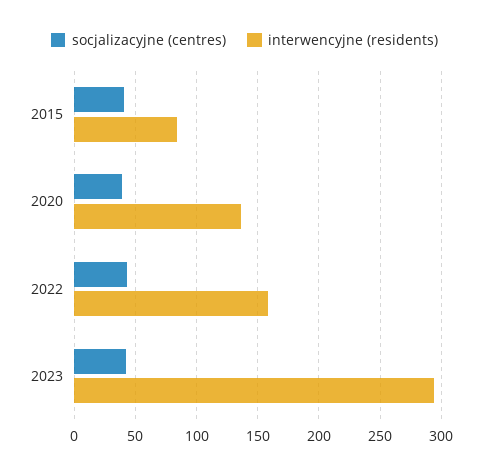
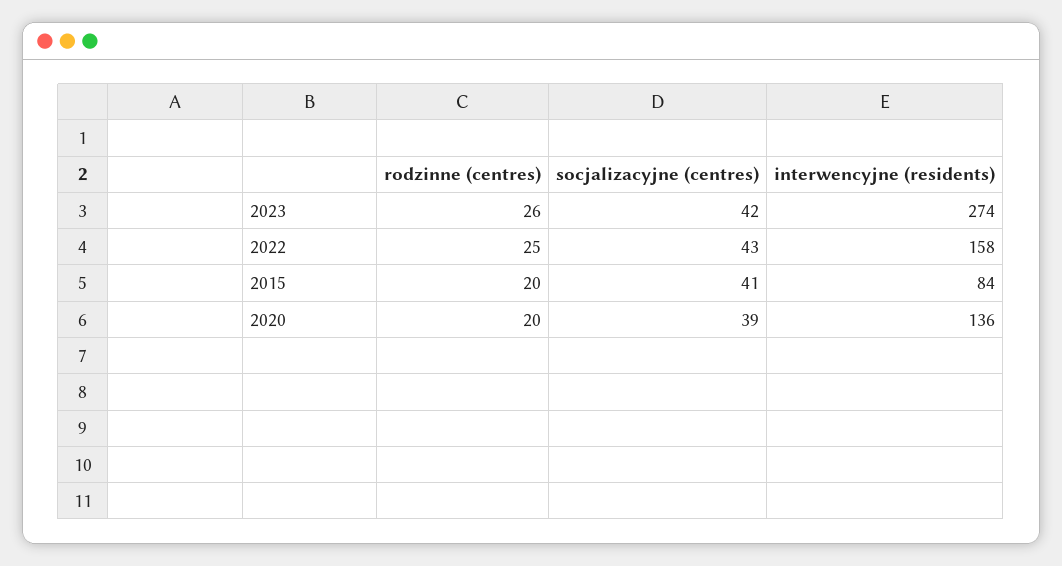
  {
    "socjalizacyjne (centres)": {
      "2015": 41,
      "2020": 39,
      "2022": 43,
      "2023": 42
    },
    "interwencyjne (residents)": {
      "2015": 84,
      "2020": 136,
      "2022": 158,
-     "2023": 295
+     "2023": 274
-   }
+   },
+   "rodzinne (centres)": {
+     "2023": 26,
+     "2022": 25,
+     "2015": 20,
+     "2020": 20
+   }
  }

